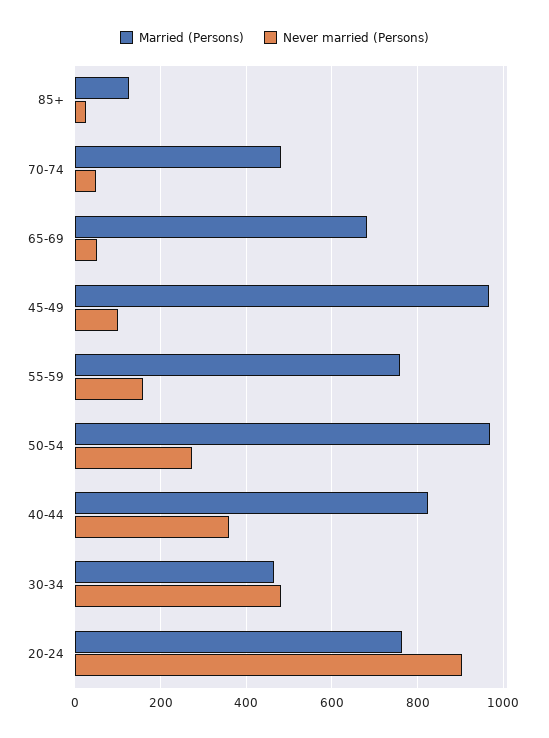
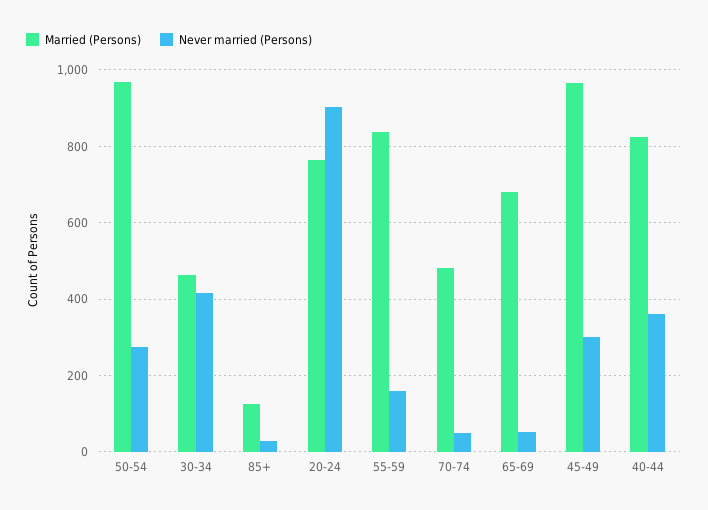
  {
    "Married (Persons)": {
      "85+": 120,
      "70-74": 480,
      "65-69": 680,
      "45-49": 960,
-     "55-59": 760,
+     "55-59": 840,
      "50-54": 960,
      "40-44": 820,
      "30-34": 460,
      "20-24": 760
    },
    "Never married (Persons)": {
      "85+": 20,
      "70-74": 60,
      "65-69": 60,
-     "45-49": 100,
+     "45-49": 300,
      "55-59": 160,
      "50-54": 280,
      "40-44": 360,
-     "30-34": 480,
+     "30-34": 420,
      "20-24": 900
    }
  }

